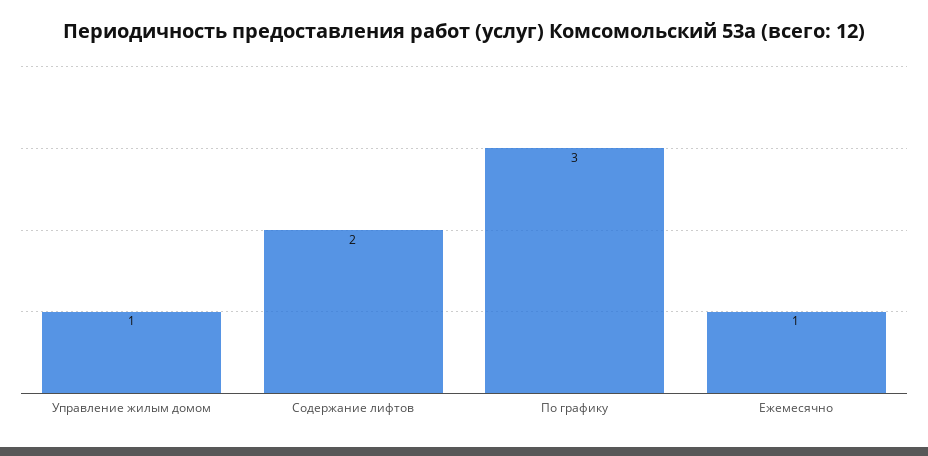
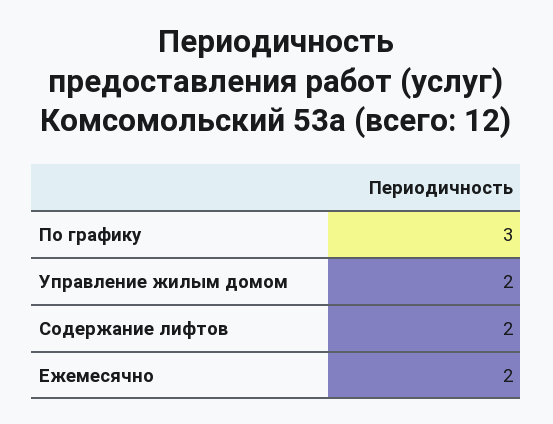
  {
-   "Управление жилым домом": 1,
+   "Управление жилым домом": 2,
    "Содержание лифтов": 2,
    "По графику": 3,
-   "Ежемесячно": 1
+   "Ежемесячно": 2
  }

